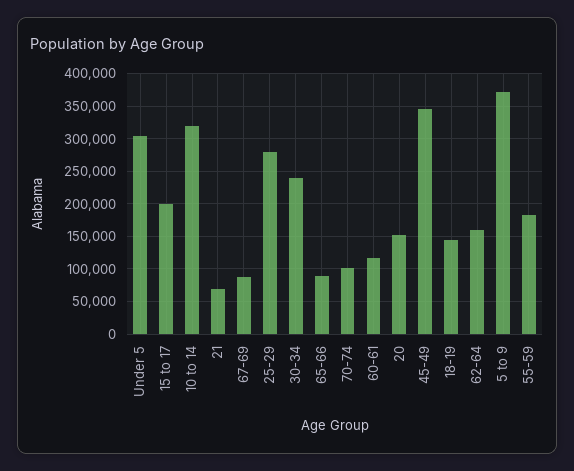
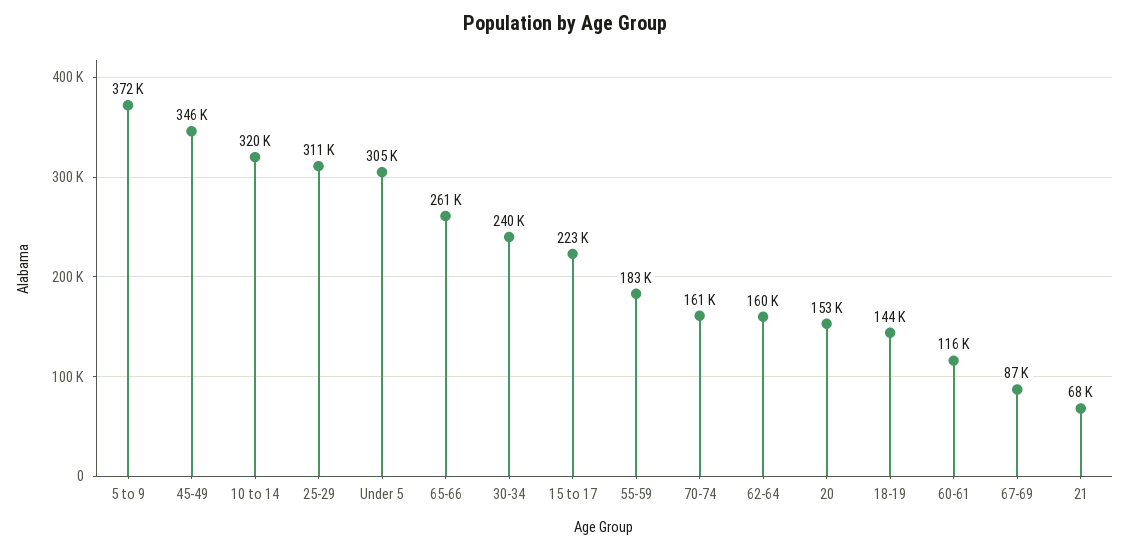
  {
    "Under 5": 305000,
-   "15 to 17": 200000,
+   "15 to 17": 223000,
    "10 to 14": 320000,
    "21": 68000,
    "67-69": 87000,
-   "25-29": 280000,
+   "25-29": 311000,
    "30-34": 240000,
-   "65-66": 90000,
+   "65-66": 261000,
-   "70-74": 100000,
+   "70-74": 161000,
    "60-61": 116000,
    "20": 153000,
    "45-49": 346000,
    "18-19": 144000,
    "62-64": 160000,
    "5 to 9": 372000,
    "55-59": 183000
  }

